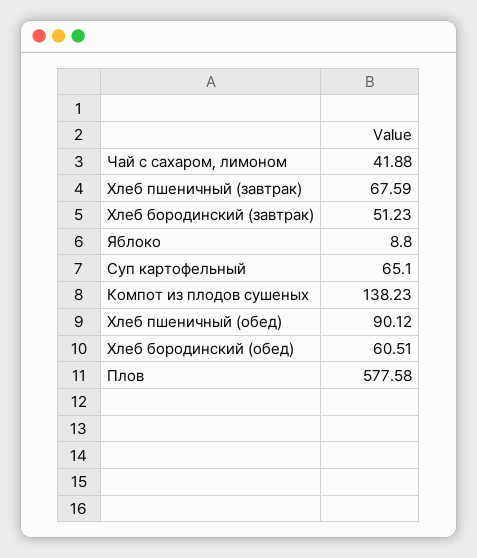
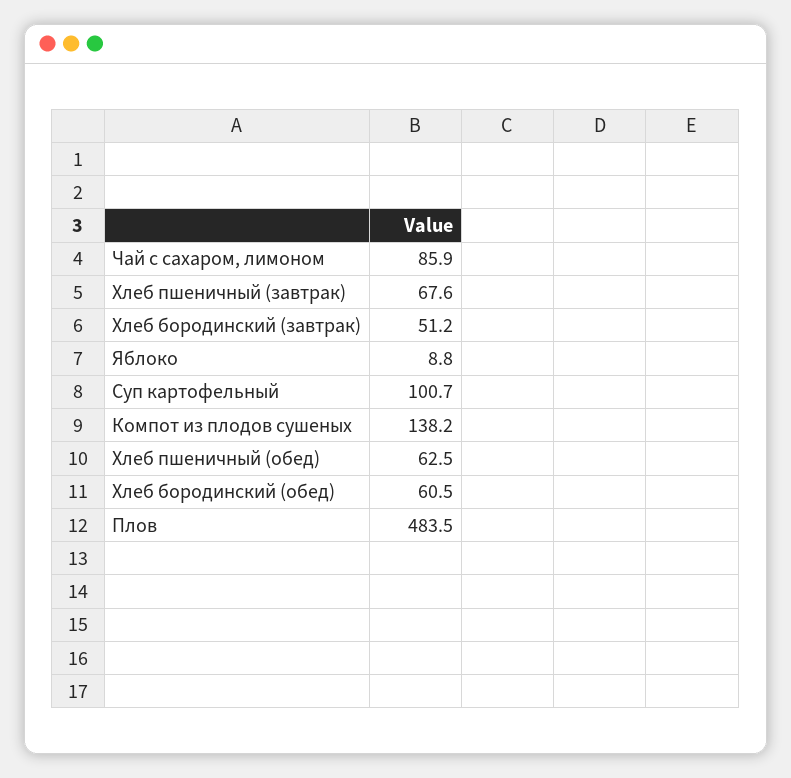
  {
-   "Чай с сахаром, лимоном": 41.88,
+   "Чай с сахаром, лимоном": 85.9,
    "Хлеб пшеничный (завтрак)": 67.59,
    "Хлеб бородинский (завтрак)": 51.23,
    "Яблоко": 8.8,
-   "Суп картофельный": 65.1,
+   "Суп картофельный": 100.7,
    "Компот из плодов сушеных": 138.23,
-   "Хлеб пшеничный (обед)": 90.12,
+   "Хлеб пшеничный (обед)": 62.5,
    "Хлеб бородинский (обед)": 60.51,
-   "Плов": 577.58
+   "Плов": 483.5
  }

